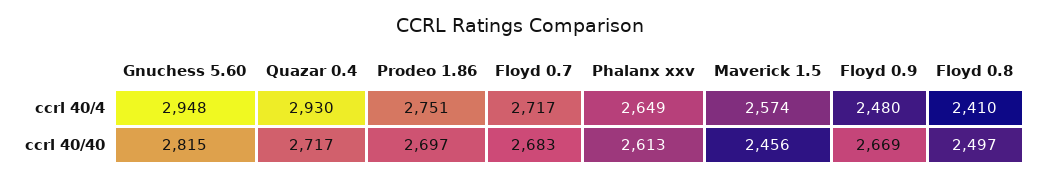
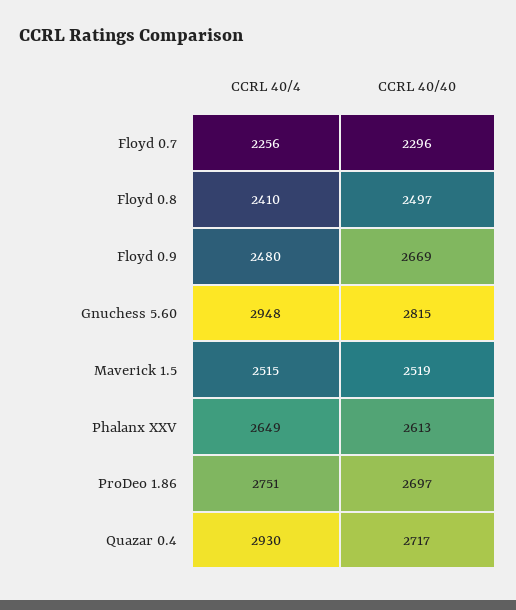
  {
    "Gnuchess 5.60": {
      "ccrl 40/4": 2948,
      "ccrl 40/40": 2815
    },
    "Quazar 0.4": {
      "ccrl 40/4": 2930,
      "ccrl 40/40": 2717
    },
    "Prodeo 1.86": {
      "ccrl 40/4": 2751,
      "ccrl 40/40": 2697
    },
    "Floyd 0.7": {
-     "ccrl 40/4": 2717,
+     "ccrl 40/4": 2256,
-     "ccrl 40/40": 2683
+     "ccrl 40/40": 2296
    },
    "Phalanx xxv": {
      "ccrl 40/4": 2649,
      "ccrl 40/40": 2613
    },
    "Maverick 1.5": {
-     "ccrl 40/4": 2574,
+     "ccrl 40/4": 2515,
-     "ccrl 40/40": 2456
+     "ccrl 40/40": 2519
    },
    "Floyd 0.9": {
      "ccrl 40/4": 2480,
      "ccrl 40/40": 2669
    },
    "Floyd 0.8": {
      "ccrl 40/4": 2410,
      "ccrl 40/40": 2497
    }
  }

